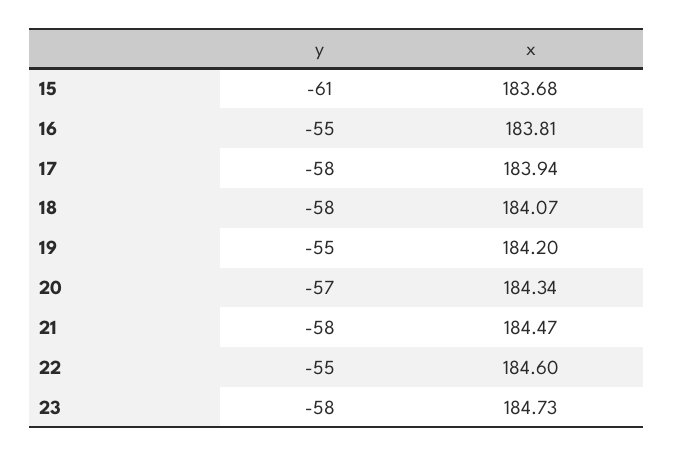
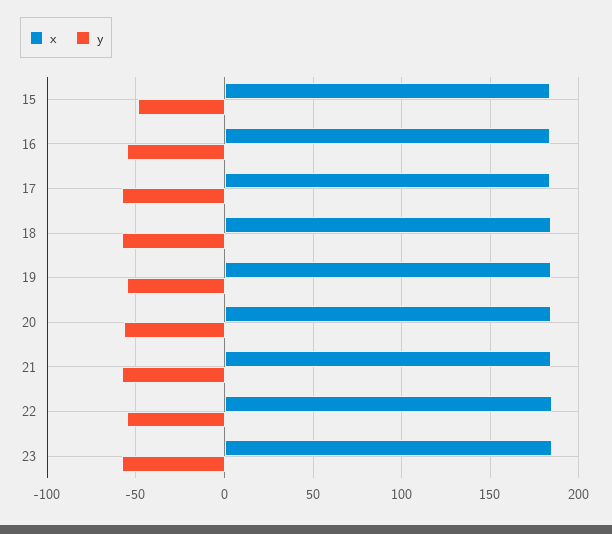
  {
    "y": {
-     "15": -61,
+     "15": -50,
      "16": -55,
      "17": -58,
      "18": -58,
      "19": -55,
      "20": -57,
      "21": -58,
      "22": -55,
      "23": -58
    },
    "x": {
      "15": 183.68,
      "16": 183.81,
      "17": 183.94,
      "18": 184.07,
      "19": 184.2,
      "20": 184.34,
      "21": 184.47,
      "22": 184.6,
      "23": 184.73
    }
  }

